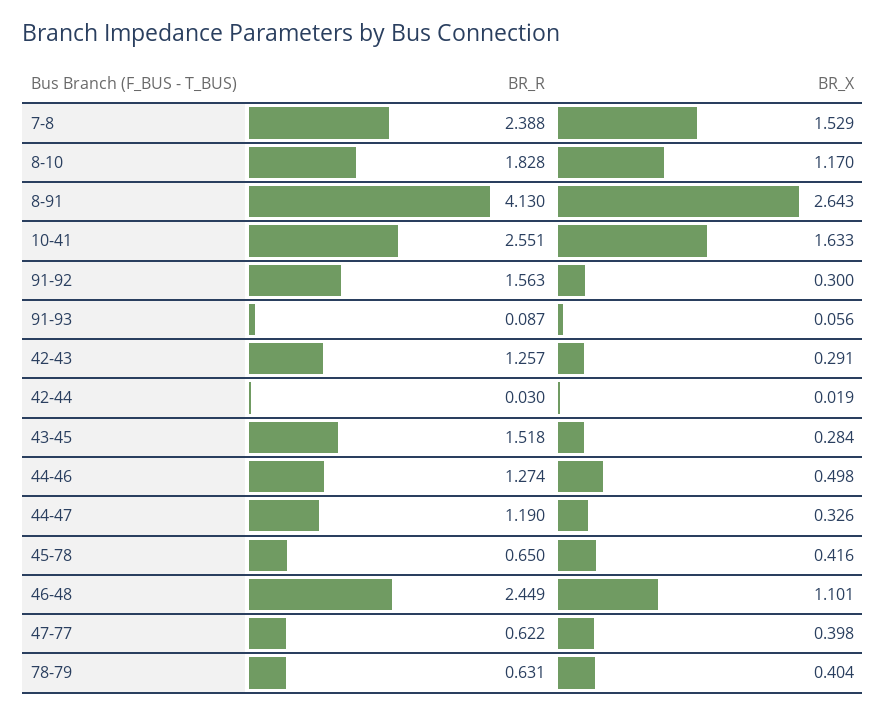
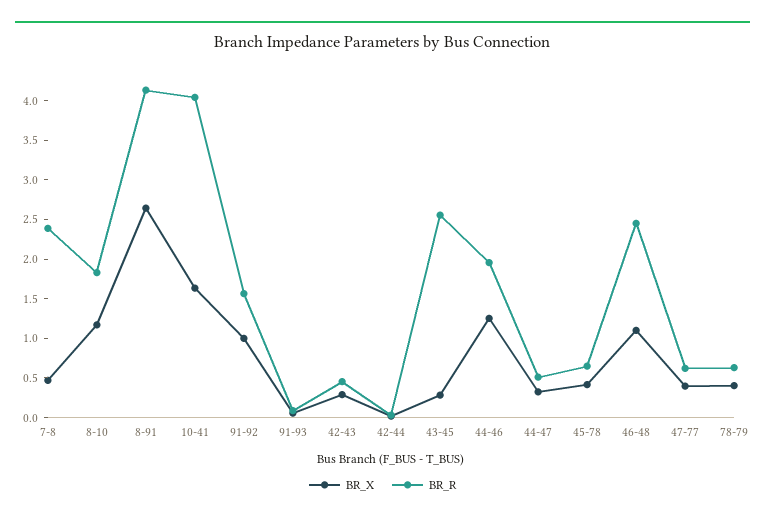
  {
    "BR_R": {
      "7-8": 2.388,
      "8-10": 1.828,
      "8-91": 4.13,
-     "10-41": 2.551,
+     "10-41": 4,
      "91-92": 1.563,
      "91-93": 0.087,
-     "42-43": 1.257,
+     "42-43": 0.5,
      "42-44": 0.03,
-     "43-45": 1.518,
+     "43-45": 2.5,
-     "44-46": 1.274,
+     "44-46": 2,
-     "44-47": 1.19,
+     "44-47": 0.5,
      "45-78": 0.65,
      "46-48": 2.449,
      "47-77": 0.622,
      "78-79": 0.631
    },
    "BR_X": {
-     "7-8": 1.529,
+     "7-8": 0.5,
      "8-10": 1.17,
      "8-91": 2.643,
      "10-41": 1.633,
-     "91-92": 0.3,
+     "91-92": 1,
      "91-93": 0.056,
      "42-43": 0.291,
      "42-44": 0.019,
      "43-45": 0.284,
-     "44-46": 0.498,
+     "44-46": 1.25,
      "44-47": 0.326,
      "45-78": 0.416,
      "46-48": 1.101,
      "47-77": 0.398,
      "78-79": 0.404
    }
  }

